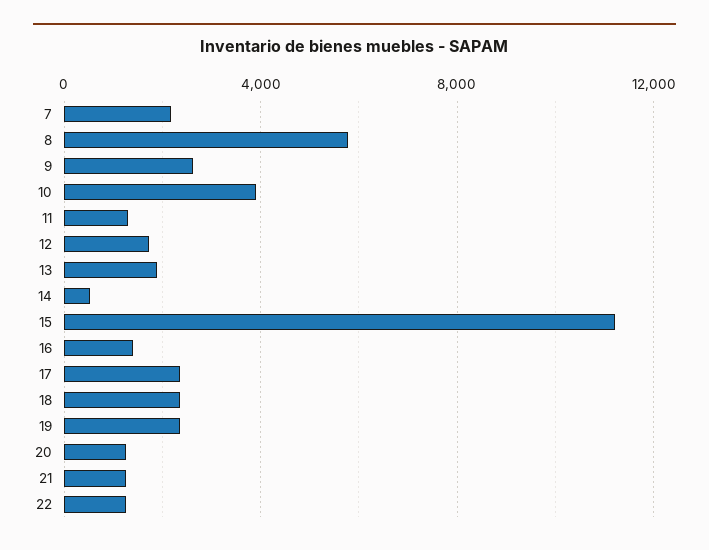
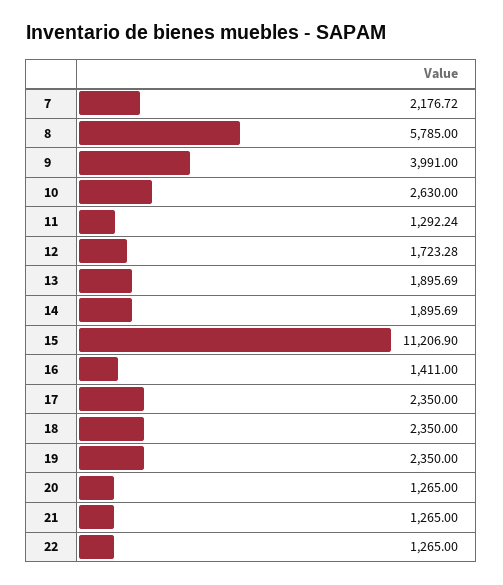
  {
    "7": 2176.72,
    "8": 5785,
-   "9": 2500,
+   "9": 3991,
-   "10": 4000,
+   "10": 2630,
    "11": 1292.24,
    "12": 1723.28,
    "13": 1895.69,
-   "14": 500,
+   "14": 1895.69,
    "15": 11206.9,
    "16": 1411,
    "17": 2350,
    "18": 2350,
    "19": 2350,
    "20": 1265,
    "21": 1265,
    "22": 1265
  }

